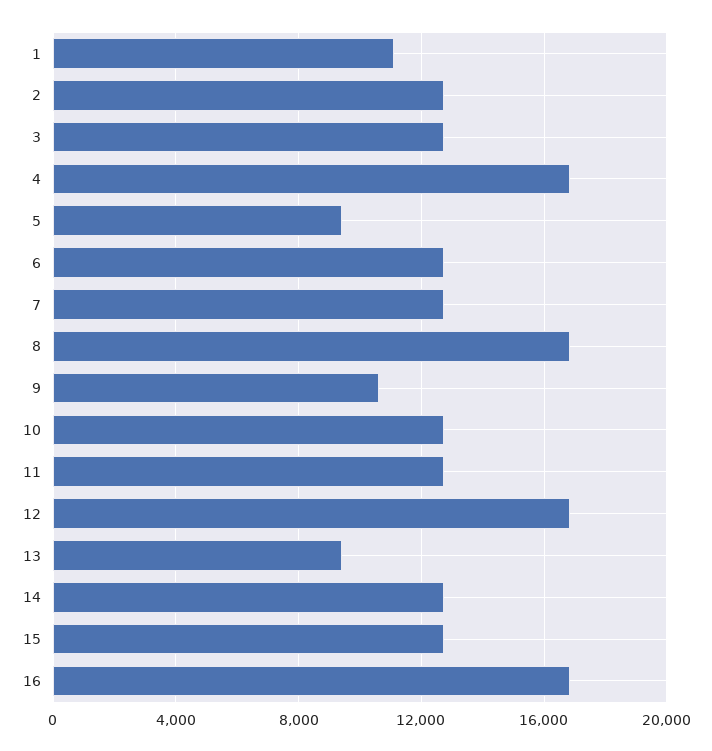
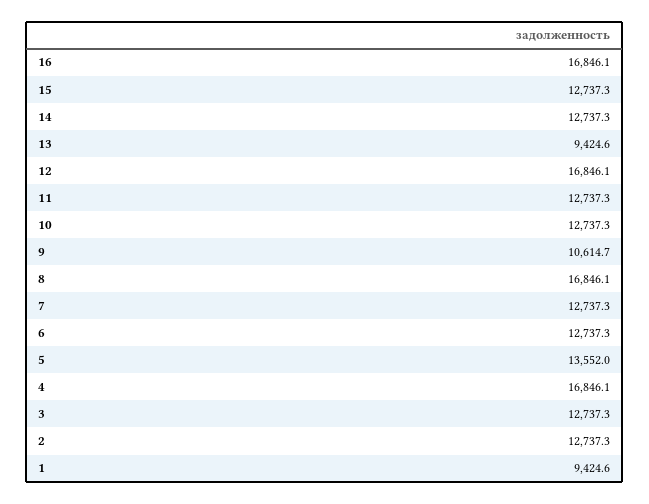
  {
-   "1": 11000,
+   "1": 9424.6,
    "2": 12737.3,
    "3": 12737.3,
    "4": 16846.1,
-   "5": 9500,
+   "5": 13552,
    "6": 12737.3,
    "7": 12737.3,
    "8": 16846.1,
    "9": 10614.7,
    "10": 12737.3,
    "11": 12737.3,
    "12": 16846.1,
    "13": 9424.6,
    "14": 12737.3,
    "15": 12737.3,
    "16": 16846.1
  }

